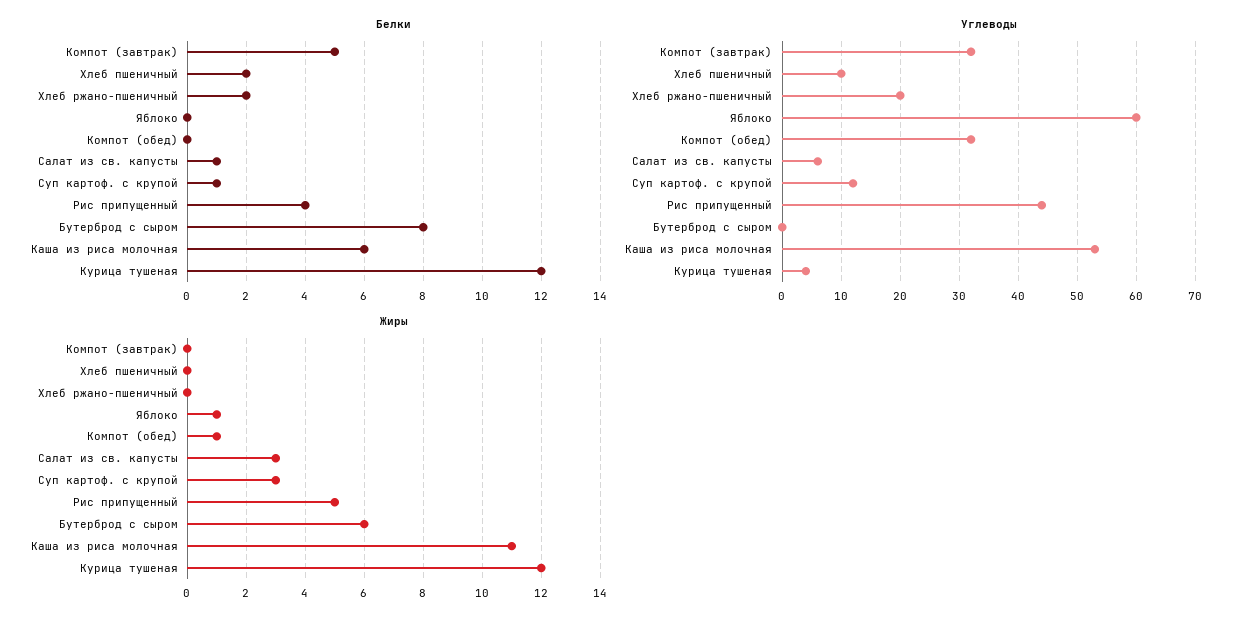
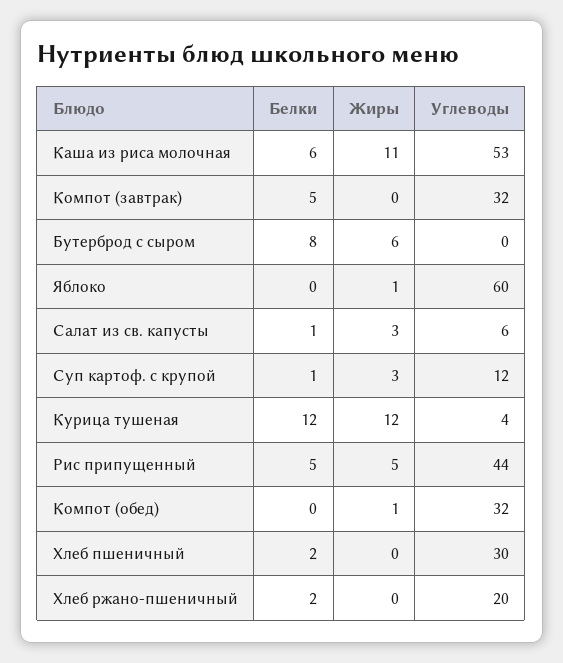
  {
    "Белки": {
      "Компот (завтрак)": 5,
      "Хлеб пшеничный": 2,
      "Хлеб ржано-пшеничный": 2,
      "Яблоко": 0,
      "Компот (обед)": 0,
      "Салат из св. капусты": 1,
      "Суп картоф. с крупой": 1,
-     "Рис припущенный": 4,
+     "Рис припущенный": 5,
      "Бутерброд с сыром": 8,
      "Каша из риса молочная": 6,
      "Курица тушеная": 12
    },
    "Углеводы": {
      "Компот (завтрак)": 32,
-     "Хлеб пшеничный": 10,
+     "Хлеб пшеничный": 30,
      "Хлеб ржано-пшеничный": 20,
      "Яблоко": 60,
      "Компот (обед)": 32,
      "Салат из св. капусты": 6,
      "Суп картоф. с крупой": 12,
      "Рис припущенный": 44,
      "Бутерброд с сыром": 0,
      "Каша из риса молочная": 53,
      "Курица тушеная": 4
    },
    "Жиры": {
      "Компот (завтрак)": 0,
      "Хлеб пшеничный": 0,
      "Хлеб ржано-пшеничный": 0,
      "Яблоко": 1,
      "Компот (обед)": 1,
      "Салат из св. капусты": 3,
      "Суп картоф. с крупой": 3,
      "Рис припущенный": 5,
      "Бутерброд с сыром": 6,
      "Каша из риса молочная": 11,
      "Курица тушеная": 12
    }
  }

